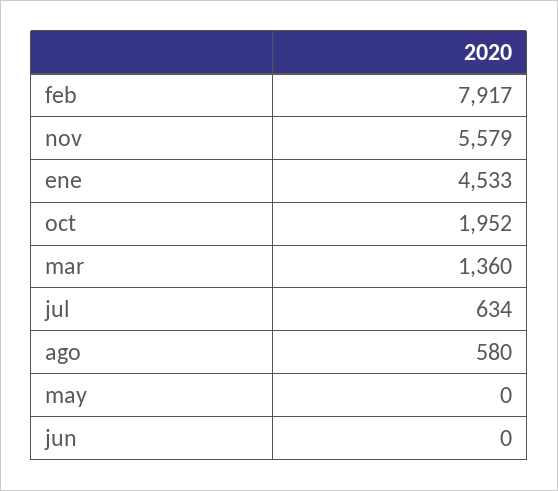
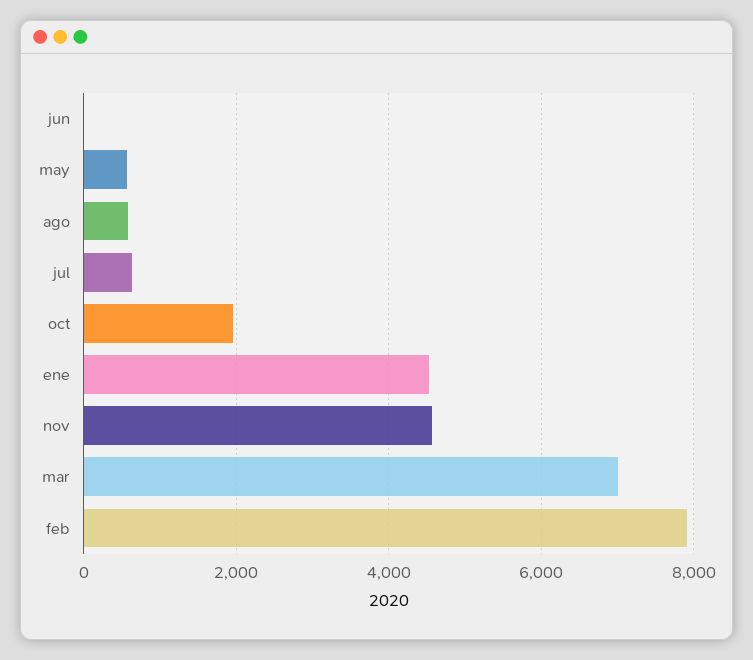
  {
    "feb": 7917,
-   "nov": 5579,
+   "nov": 4600,
    "ene": 4533,
    "oct": 1952,
-   "mar": 1360,
+   "mar": 7000,
    "jul": 634,
    "ago": 580,
-   "may": 0,
+   "may": 600,
    "jun": 0
  }

